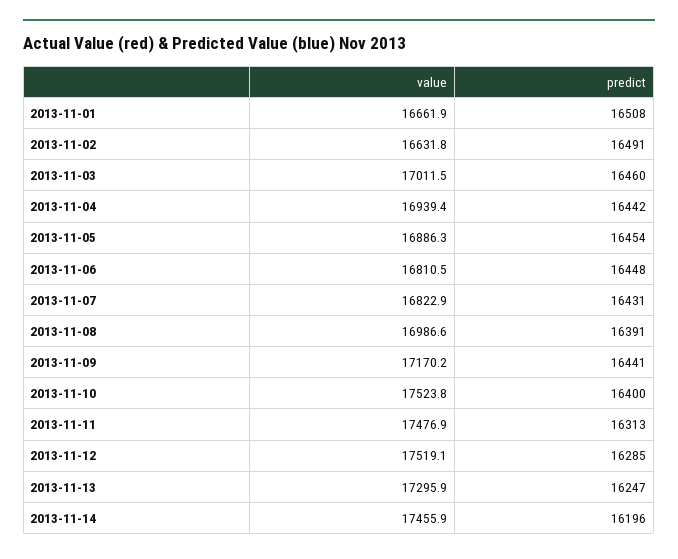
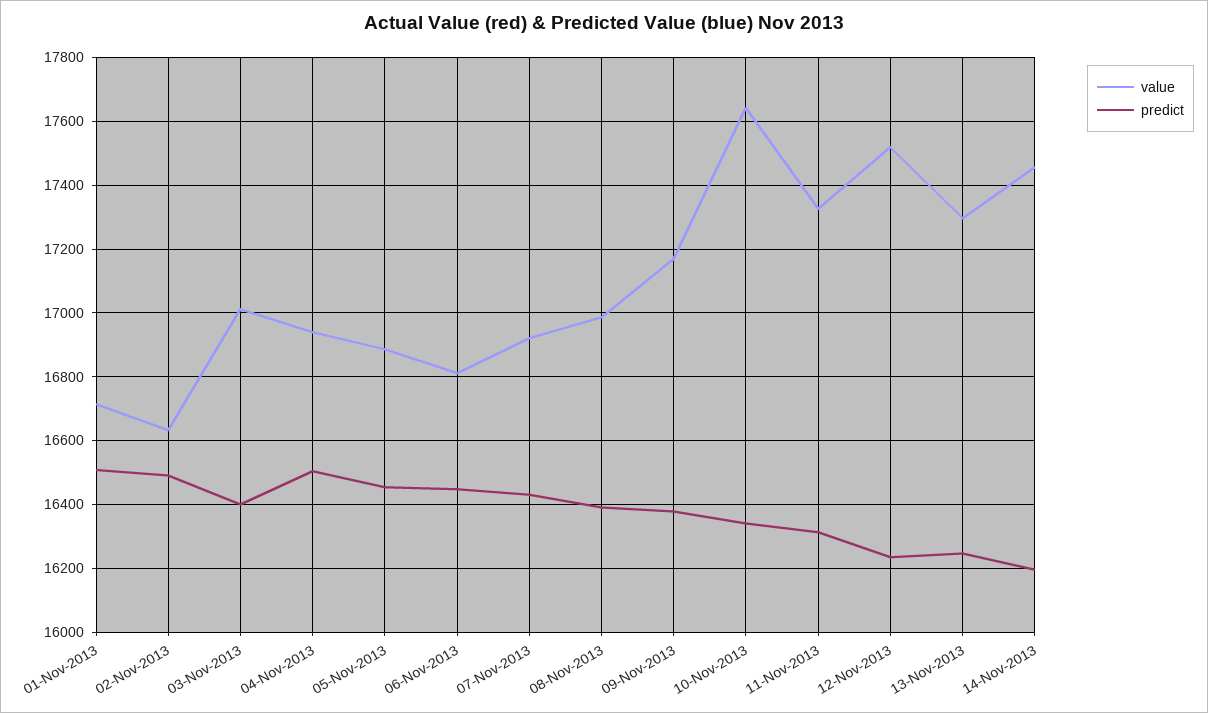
  {
    "value": {
-     "2013-11-01": 16661.9,
+     "2013-11-01": 16720,
      "2013-11-02": 16631.8,
      "2013-11-03": 17011.5,
      "2013-11-04": 16939.4,
      "2013-11-05": 16886.3,
      "2013-11-06": 16810.5,
-     "2013-11-07": 16822.9,
+     "2013-11-07": 16920,
      "2013-11-08": 16986.6,
      "2013-11-09": 17170.2,
-     "2013-11-10": 17523.8,
+     "2013-11-10": 17640,
-     "2013-11-11": 17476.9,
+     "2013-11-11": 17320,
      "2013-11-12": 17519.1,
      "2013-11-13": 17295.9,
      "2013-11-14": 17455.9
    },
    "predict": {
      "2013-11-01": 16508,
      "2013-11-02": 16491,
-     "2013-11-03": 16460,
+     "2013-11-03": 16400,
-     "2013-11-04": 16442,
+     "2013-11-04": 16500,
      "2013-11-05": 16454,
      "2013-11-06": 16448,
      "2013-11-07": 16431,
      "2013-11-08": 16391,
-     "2013-11-09": 16441,
+     "2013-11-09": 16380,
-     "2013-11-10": 16400,
+     "2013-11-10": 16340,
      "2013-11-11": 16313,
-     "2013-11-12": 16285,
+     "2013-11-12": 16240,
      "2013-11-13": 16247,
      "2013-11-14": 16196
    }
  }

